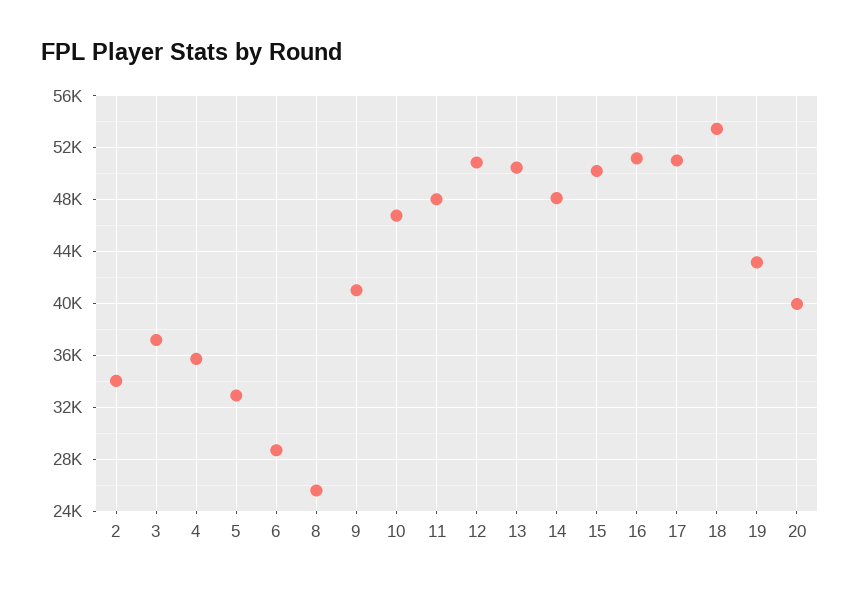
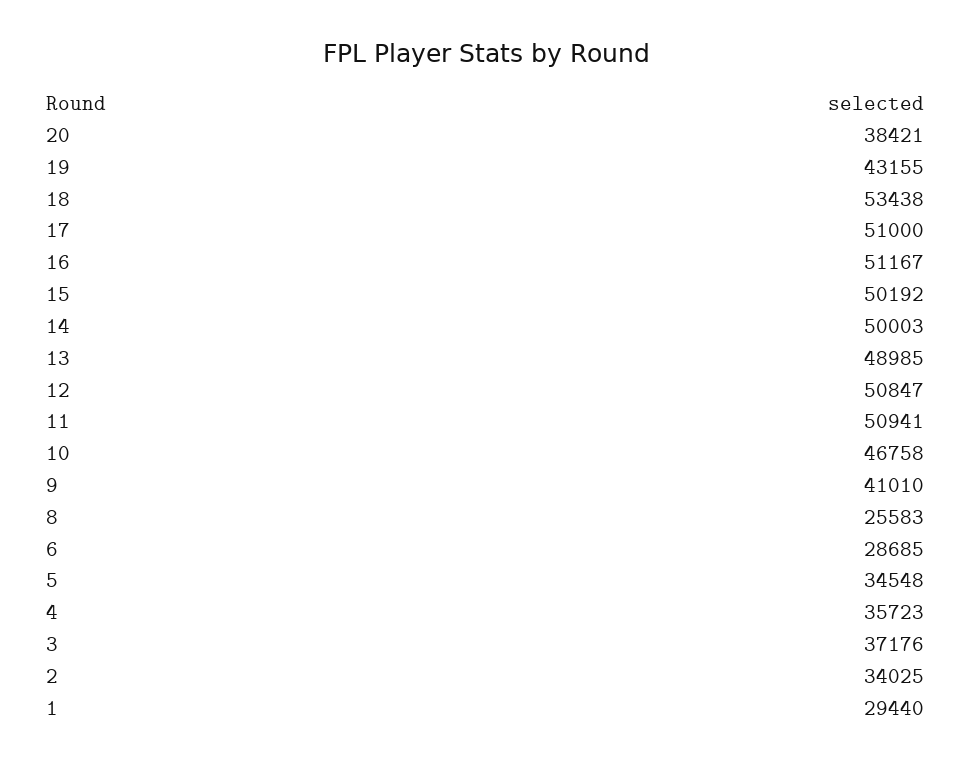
  {
    "2": 34025,
    "3": 37176,
    "4": 35723,
-   "5": 33000,
+   "5": 34548,
    "6": 28685,
    "8": 25583,
    "9": 41010,
    "10": 46758,
-   "11": 48000,
+   "11": 50941,
    "12": 50847,
-   "13": 50500,
+   "13": 48985,
-   "14": 48000,
+   "14": 50003,
    "15": 50192,
    "16": 51167,
    "17": 51000,
    "18": 53438,
    "19": 43155,
-   "20": 40000
+   "20": 38421,
+   "1": 29440
  }

